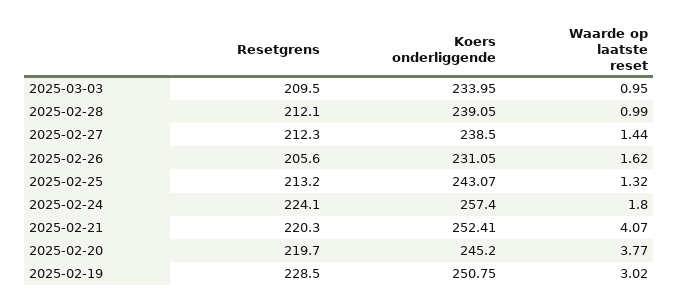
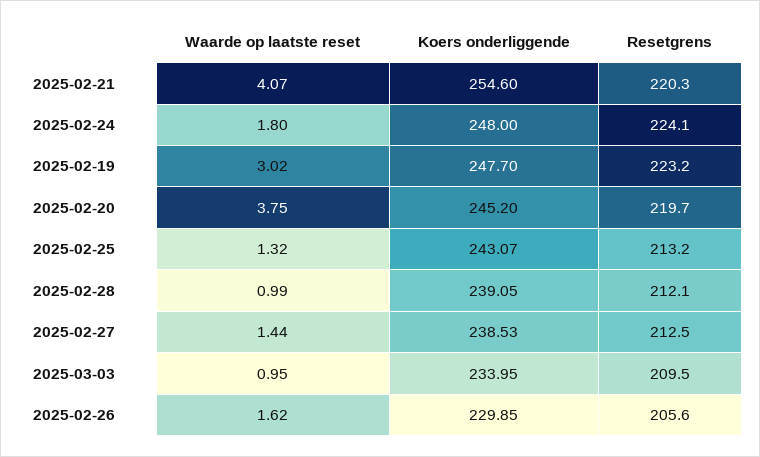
  {
    "Resetgrens": {
      "2025-03-03": 209.5,
      "2025-02-28": 212.1,
-     "2025-02-27": 212.3,
+     "2025-02-27": 212.5,
      "2025-02-26": 205.6,
      "2025-02-25": 213.2,
      "2025-02-24": 224.1,
      "2025-02-21": 220.3,
      "2025-02-20": 219.7,
-     "2025-02-19": 228.5
+     "2025-02-19": 223.2
    },
    "Koers onderliggende": {
      "2025-03-03": 233.95,
      "2025-02-28": 239.05,
-     "2025-02-27": 238.5,
+     "2025-02-27": 238.53,
-     "2025-02-26": 231.05,
+     "2025-02-26": 229.85,
      "2025-02-25": 243.07,
-     "2025-02-24": 257.4,
+     "2025-02-24": 248,
-     "2025-02-21": 252.41,
+     "2025-02-21": 254.6,
      "2025-02-20": 245.2,
-     "2025-02-19": 250.75
+     "2025-02-19": 247.7
    },
    "Waarde op laatste reset": {
      "2025-03-03": 0.95,
      "2025-02-28": 0.99,
      "2025-02-27": 1.44,
      "2025-02-26": 1.62,
      "2025-02-25": 1.32,
      "2025-02-24": 1.8,
      "2025-02-21": 4.07,
-     "2025-02-20": 3.77,
+     "2025-02-20": 3.75,
      "2025-02-19": 3.02
    }
  }

